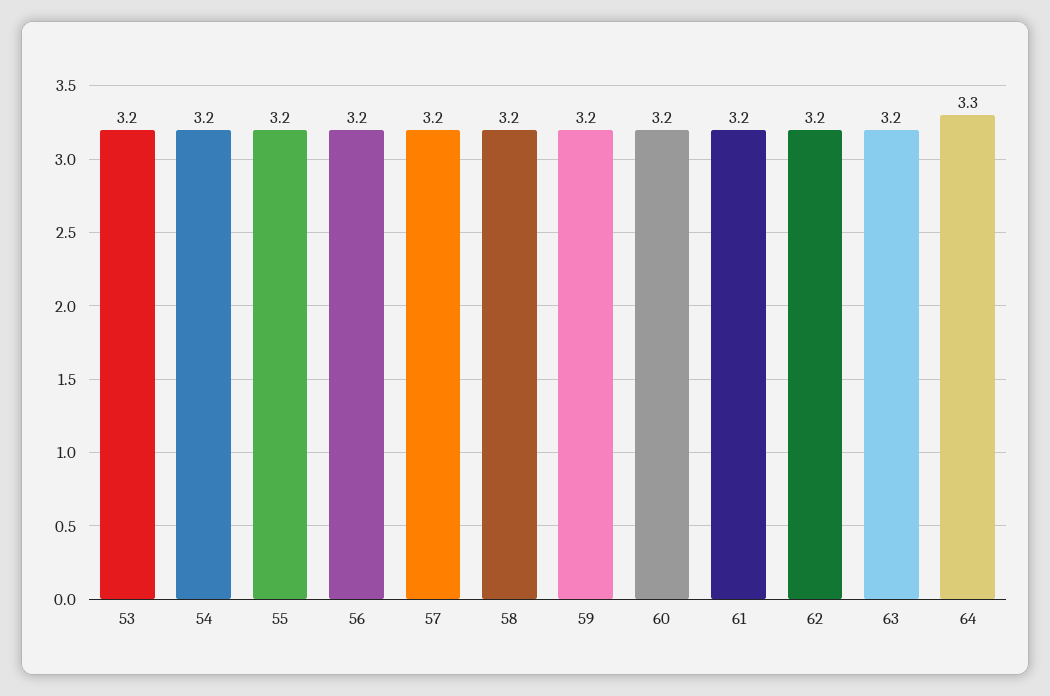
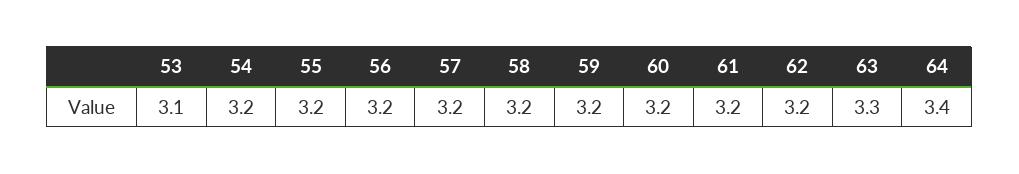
  {
-   "53": 3.2,
+   "53": 3.1,
    "54": 3.2,
    "55": 3.2,
    "56": 3.2,
    "57": 3.2,
    "58": 3.2,
    "59": 3.2,
    "60": 3.2,
    "61": 3.2,
    "62": 3.2,
-   "63": 3.2,
+   "63": 3.3,
-   "64": 3.3
+   "64": 3.4
  }

